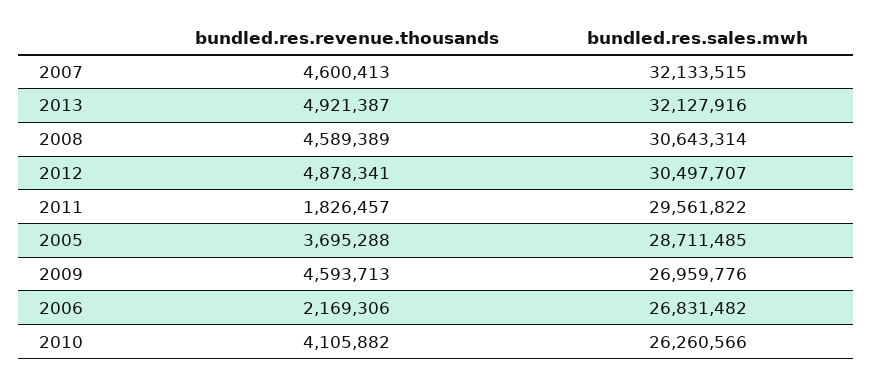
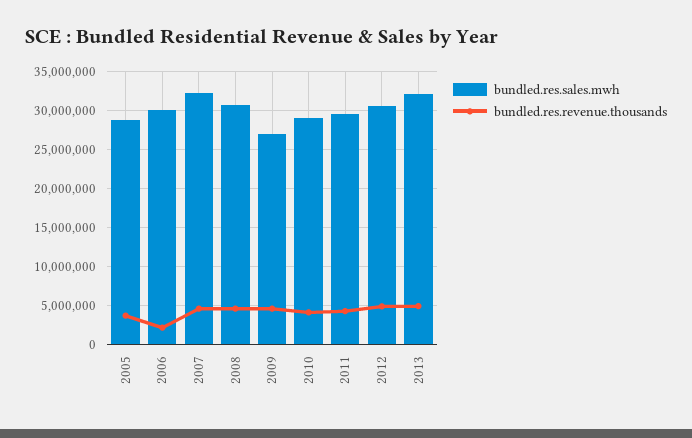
  {
    "bundled.res.revenue.thousands": {
      "2007": 4600413,
      "2013": 4921387,
      "2008": 4589389,
      "2012": 4878341,
-     "2011": 1826457,
+     "2011": 4000000,
      "2005": 3695288,
      "2009": 4593713,
      "2006": 2169306,
      "2010": 4105882
    },
    "bundled.res.sales.mwh": {
      "2007": 32133515,
      "2013": 32127916,
      "2008": 30643314,
      "2012": 30497707,
      "2011": 29561822,
      "2005": 28711485,
      "2009": 26959776,
-     "2006": 26831482,
+     "2006": 30000000,
-     "2010": 26260566
+     "2010": 29000000
    }
  }

